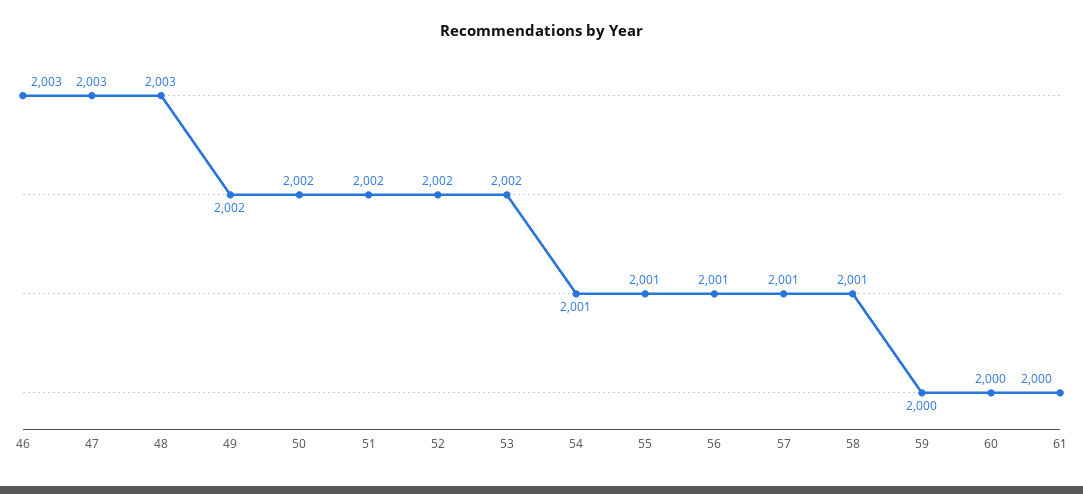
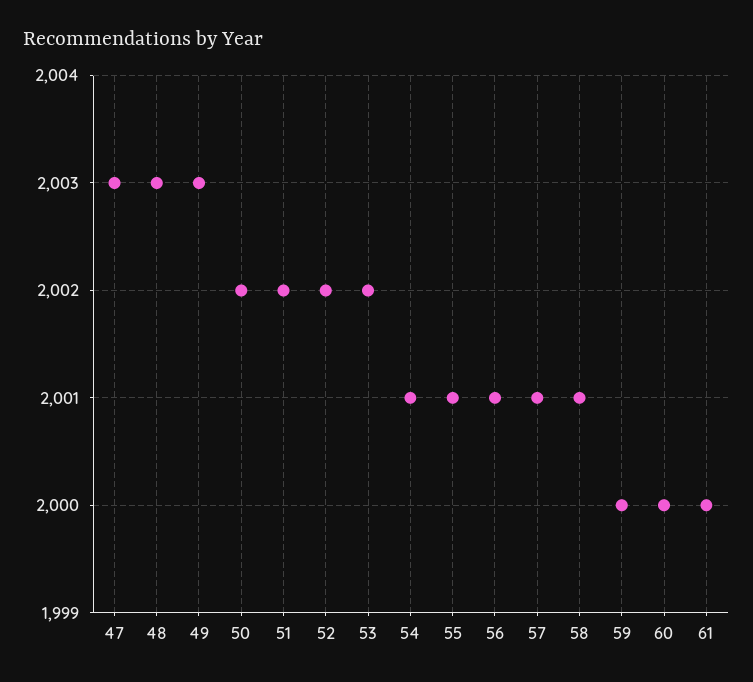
  {
-   "46": 2003,
    "47": 2003,
    "48": 2003,
-   "49": 2002,
+   "49": 2003,
    "50": 2002,
    "51": 2002,
    "52": 2002,
    "53": 2002,
    "54": 2001,
    "55": 2001,
    "56": 2001,
    "57": 2001,
    "58": 2001,
    "59": 2000,
    "60": 2000,
    "61": 2000
  }

